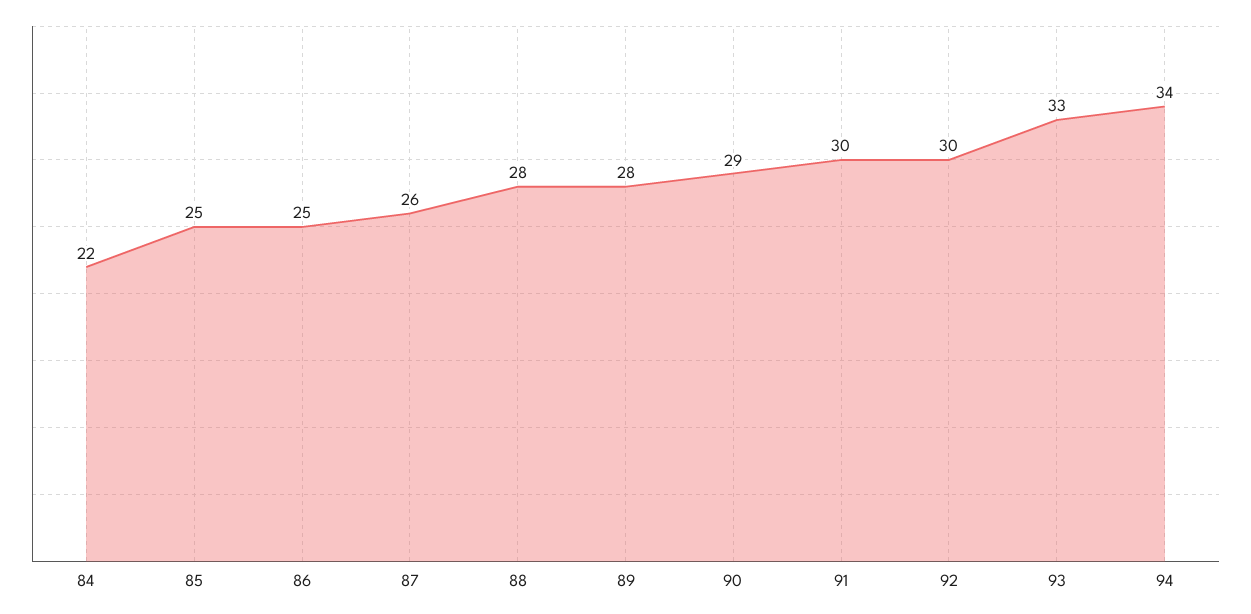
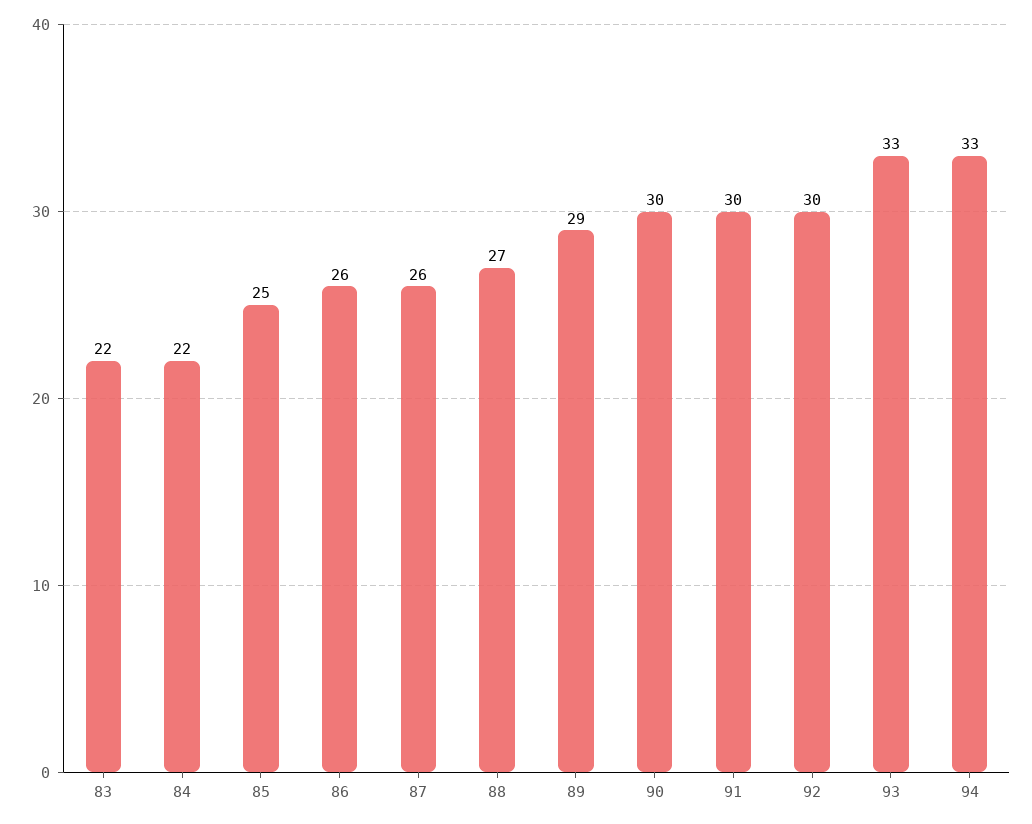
  {
    "84": 22,
    "85": 25,
-   "86": 25,
+   "86": 26,
    "87": 26,
-   "88": 28,
+   "88": 27,
-   "89": 28,
+   "89": 29,
-   "90": 29,
+   "90": 30,
    "91": 30,
    "92": 30,
    "93": 33,
-   "94": 34
+   "94": 33,
+   "83": 22
  }

